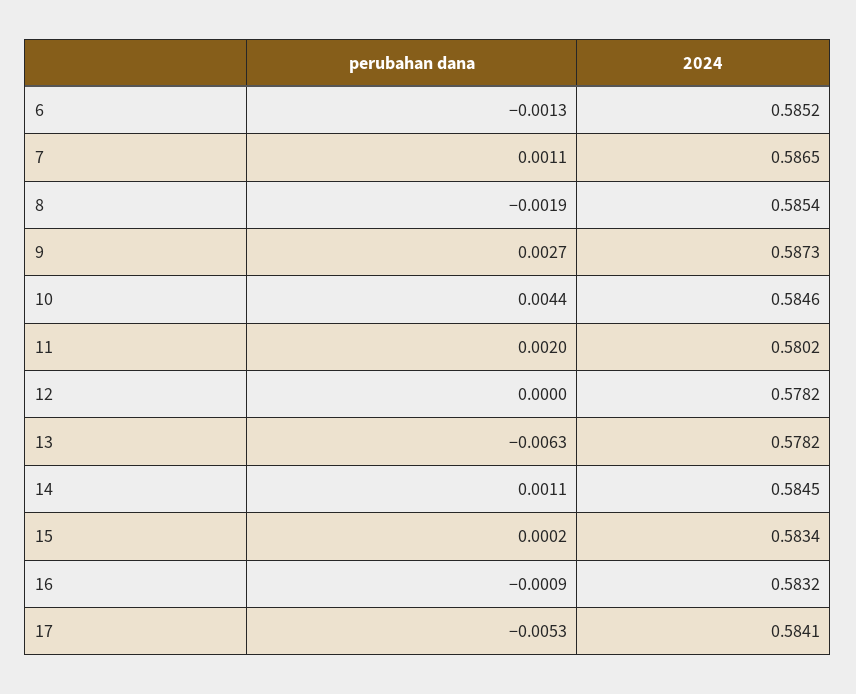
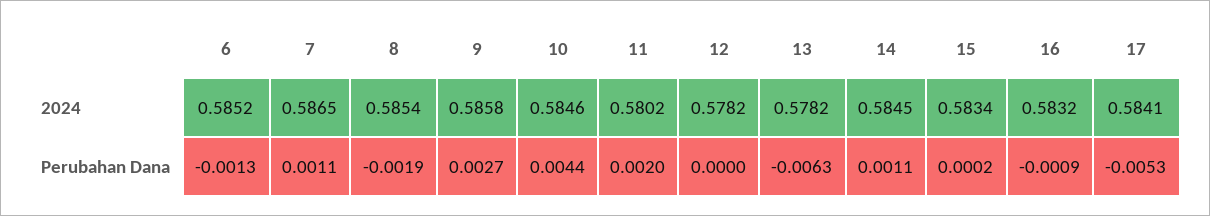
  {
    "perubahan dana": {
      "6": -0.0013,
      "7": 0.0011,
      "8": -0.0019,
      "9": 0.0027,
      "10": 0.0044,
      "11": 0.002,
      "12": 0,
      "13": -0.0063,
      "14": 0.0011,
      "15": 0.0002,
      "16": -0.0009,
      "17": -0.0053
    },
    "2024": {
      "6": 0.5852,
      "7": 0.5865,
      "8": 0.5854,
-     "9": 0.5873,
+     "9": 0.5858,
      "10": 0.5846,
      "11": 0.5802,
      "12": 0.5782,
      "13": 0.5782,
      "14": 0.5845,
      "15": 0.5834,
      "16": 0.5832,
      "17": 0.5841
    }
  }

